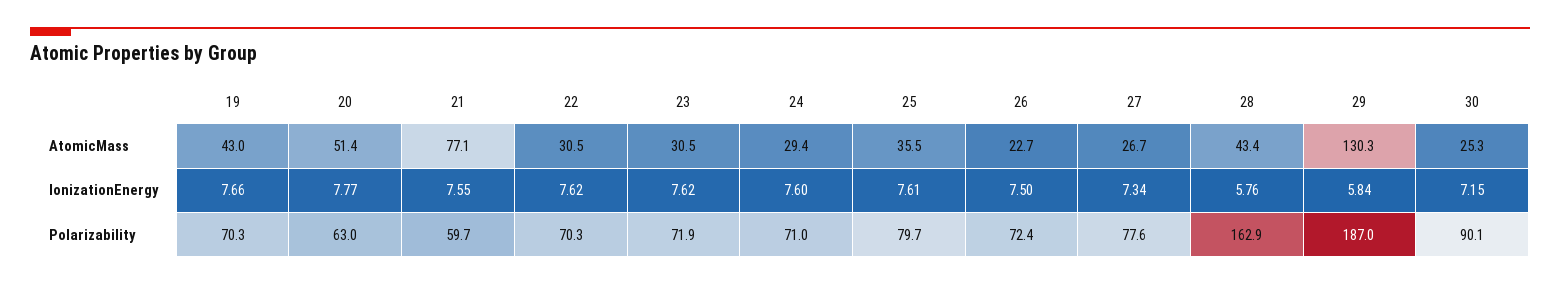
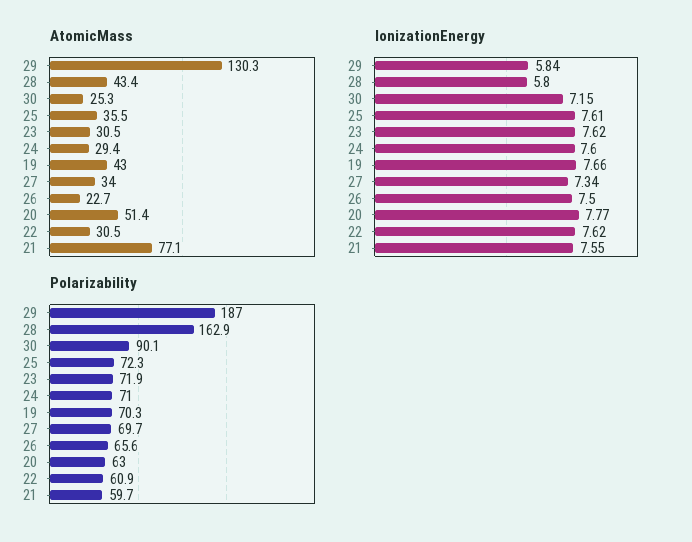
  {
    "AtomicMass": {
      "19": 43,
      "20": 51.4,
      "21": 77.1,
      "22": 30.5,
      "23": 30.5,
      "24": 29.4,
      "25": 35.5,
      "26": 22.7,
-     "27": 26.7,
+     "27": 34,
      "28": 43.4,
      "29": 130.3,
      "30": 25.3
    },
    "IonizationEnergy": {
      "19": 7.66,
      "20": 7.77,
      "21": 7.55,
      "22": 7.62,
      "23": 7.62,
      "24": 7.6,
      "25": 7.61,
      "26": 7.5,
      "27": 7.34,
-     "28": 5.76,
+     "28": 5.8,
      "29": 5.84,
      "30": 7.15
    },
    "Polarizability": {
      "19": 70.3,
      "20": 63,
      "21": 59.7,
-     "22": 70.3,
+     "22": 60.9,
      "23": 71.9,
      "24": 71,
-     "25": 79.7,
+     "25": 72.3,
-     "26": 72.4,
+     "26": 65.6,
-     "27": 77.6,
+     "27": 69.7,
      "28": 162.9,
      "29": 187,
      "30": 90.1
    }
  }

